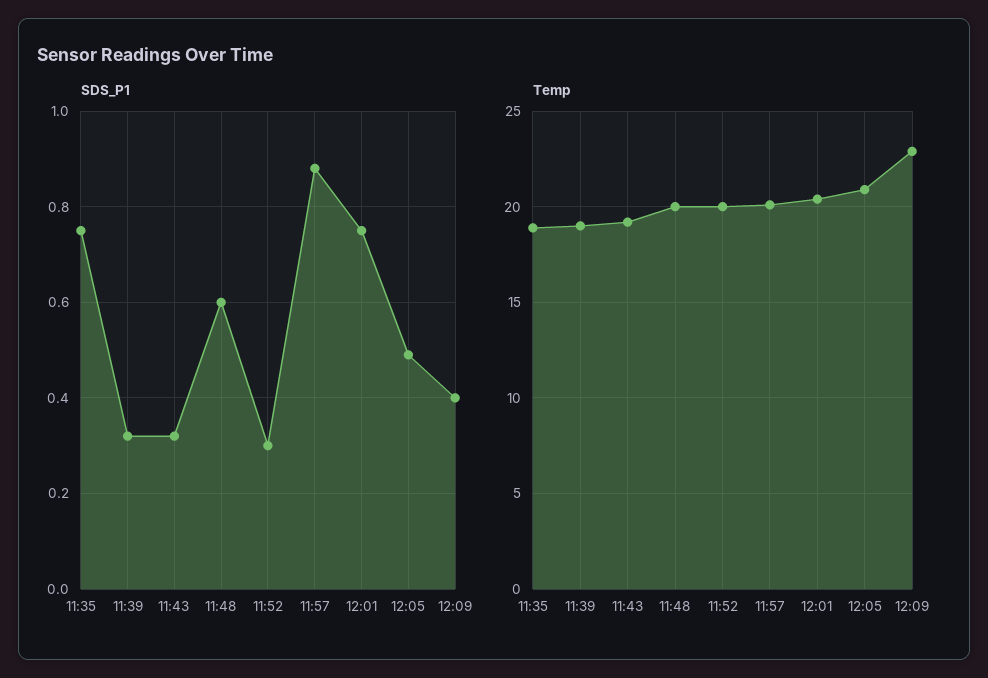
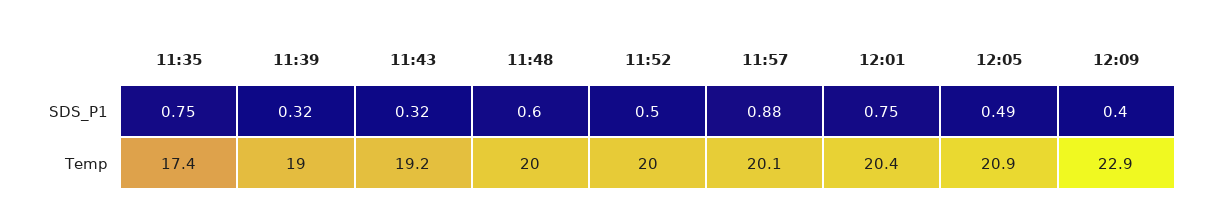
  {
    "SDS_P1": {
      "11:35": 0.75,
      "11:39": 0.32,
      "11:43": 0.32,
      "11:48": 0.6,
-     "11:52": 0.3,
+     "11:52": 0.5,
      "11:57": 0.88,
      "12:01": 0.75,
      "12:05": 0.49,
      "12:09": 0.4
    },
    "Temp": {
-     "11:35": 19,
+     "11:35": 17.4,
      "11:39": 19,
      "11:43": 19.2,
      "11:48": 20,
      "11:52": 20,
      "11:57": 20.1,
      "12:01": 20.4,
      "12:05": 20.9,
      "12:09": 22.9
    }
  }

